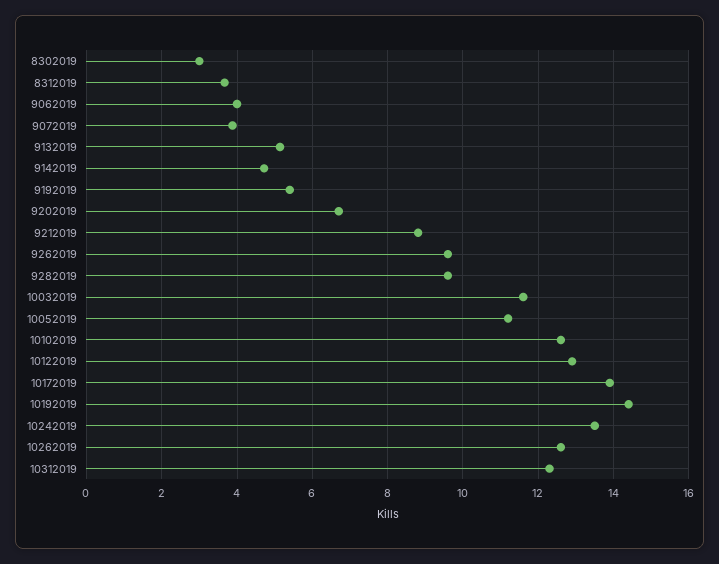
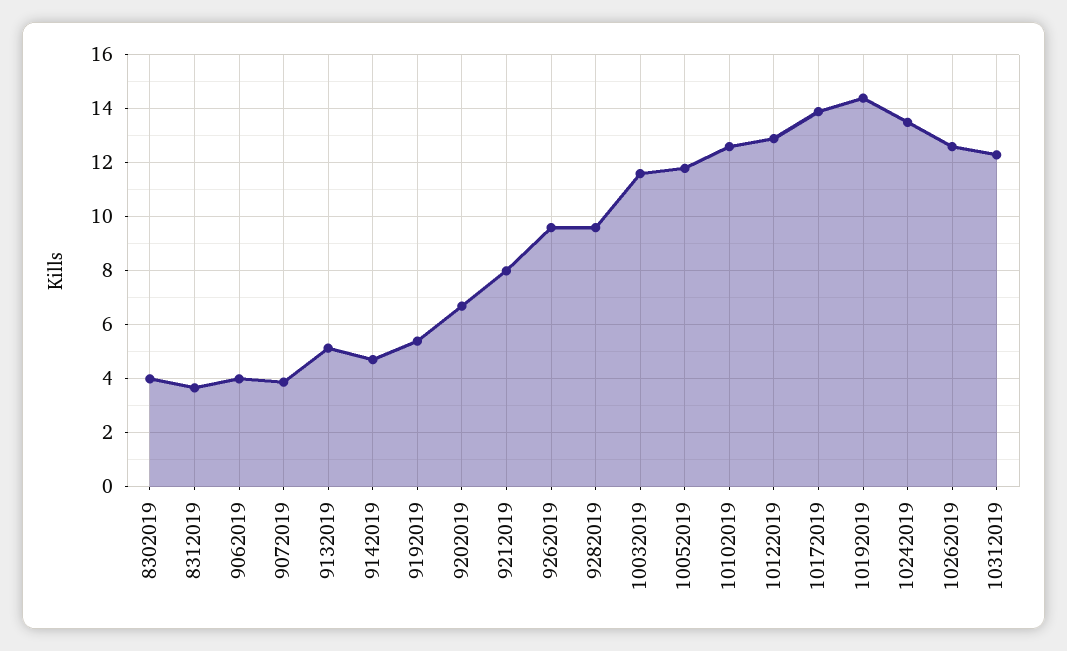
  {
-   "8302019": 3,
+   "8302019": 4,
    "8312019": 3.6,
    "9062019": 4,
    "9072019": 3.8,
    "9132019": 5.2,
    "9142019": 4.8,
    "9192019": 5.4,
    "9202019": 6.8,
-   "9212019": 8.8,
+   "9212019": 8,
    "9262019": 9.6,
    "9282019": 9.6,
    "10032019": 11.6,
-   "10052019": 11.2,
+   "10052019": 11.75,
    "10102019": 12.6,
    "10122019": 13,
    "10172019": 14,
    "10192019": 14.4,
    "10242019": 13.6,
    "10262019": 12.6,
    "10312019": 12.4
  }

